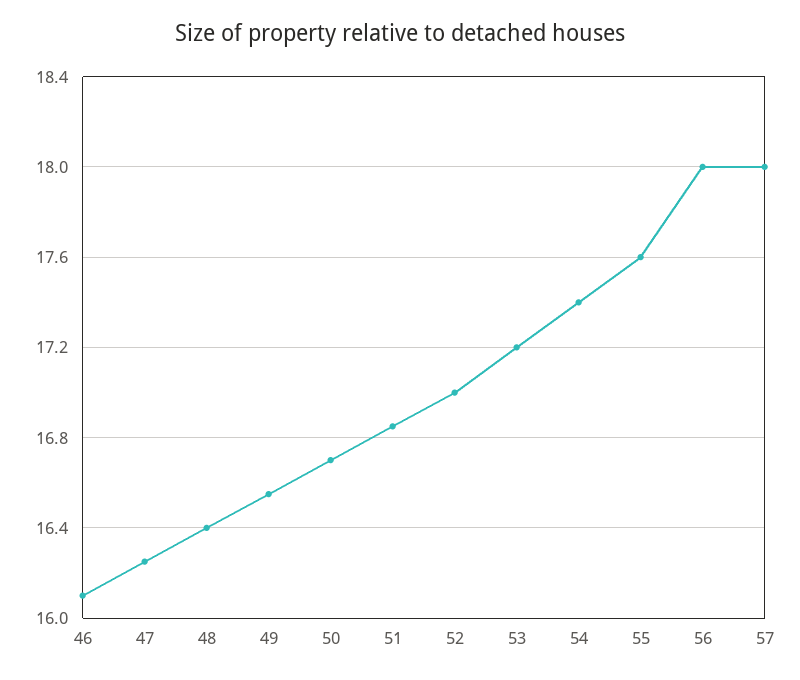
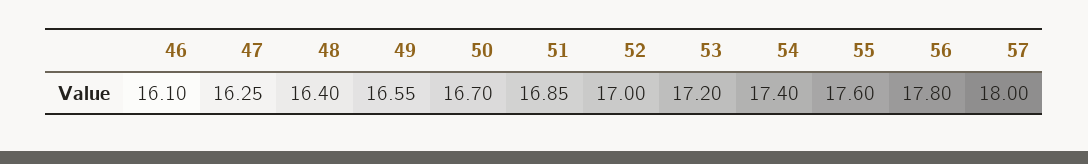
  {
    "46": 16.1,
    "47": 16.25,
    "48": 16.4,
    "49": 16.55,
    "50": 16.7,
    "51": 16.85,
    "52": 17,
    "53": 17.2,
    "54": 17.4,
    "55": 17.6,
-   "56": 18,
+   "56": 17.8,
    "57": 18
  }

